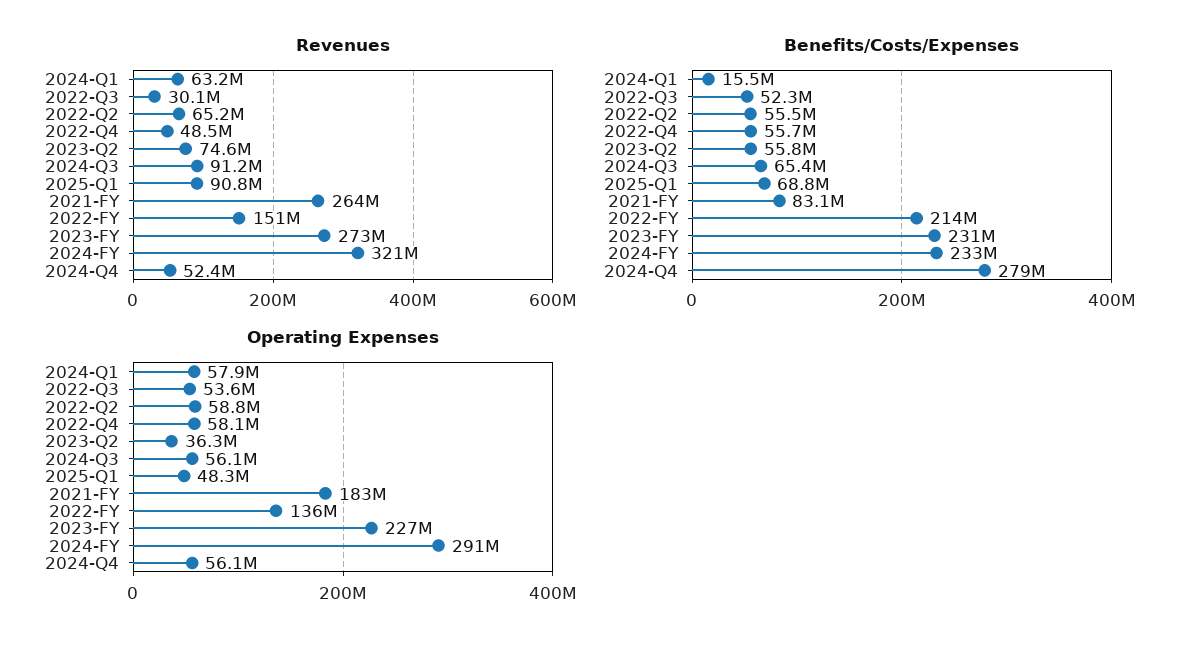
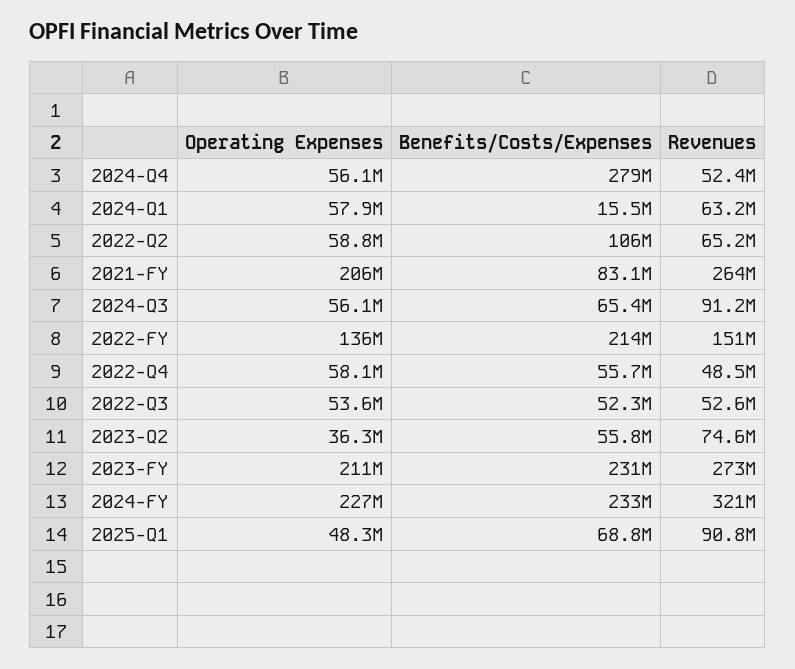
  {
    "Revenues": {
      "2024-Q1": 63200000,
-     "2022-Q3": 30100000,
+     "2022-Q3": 52600000,
      "2022-Q2": 65200000,
      "2022-Q4": 48500000,
      "2023-Q2": 74600000,
      "2024-Q3": 91200000,
      "2025-Q1": 90800000,
      "2021-FY": 264000000,
      "2022-FY": 151000000,
      "2023-FY": 273000000,
      "2024-FY": 321000000,
      "2024-Q4": 52400000
    },
    "Benefits/Costs/Expenses": {
      "2024-Q1": 15500000,
      "2022-Q3": 52300000,
-     "2022-Q2": 55500000,
+     "2022-Q2": 106000000,
      "2022-Q4": 55700000,
      "2023-Q2": 55800000,
      "2024-Q3": 65400000,
      "2025-Q1": 68800000,
      "2021-FY": 83100000,
      "2022-FY": 214000000,
      "2023-FY": 231000000,
      "2024-FY": 233000000,
      "2024-Q4": 279000000
    },
    "Operating Expenses": {
      "2024-Q1": 57900000,
      "2022-Q3": 53600000,
      "2022-Q2": 58800000,
      "2022-Q4": 58100000,
      "2023-Q2": 36300000,
      "2024-Q3": 56100000,
      "2025-Q1": 48300000,
-     "2021-FY": 183000000,
+     "2021-FY": 206000000,
      "2022-FY": 136000000,
-     "2023-FY": 227000000,
+     "2023-FY": 211000000,
-     "2024-FY": 291000000,
+     "2024-FY": 227000000,
      "2024-Q4": 56100000
    }
  }

